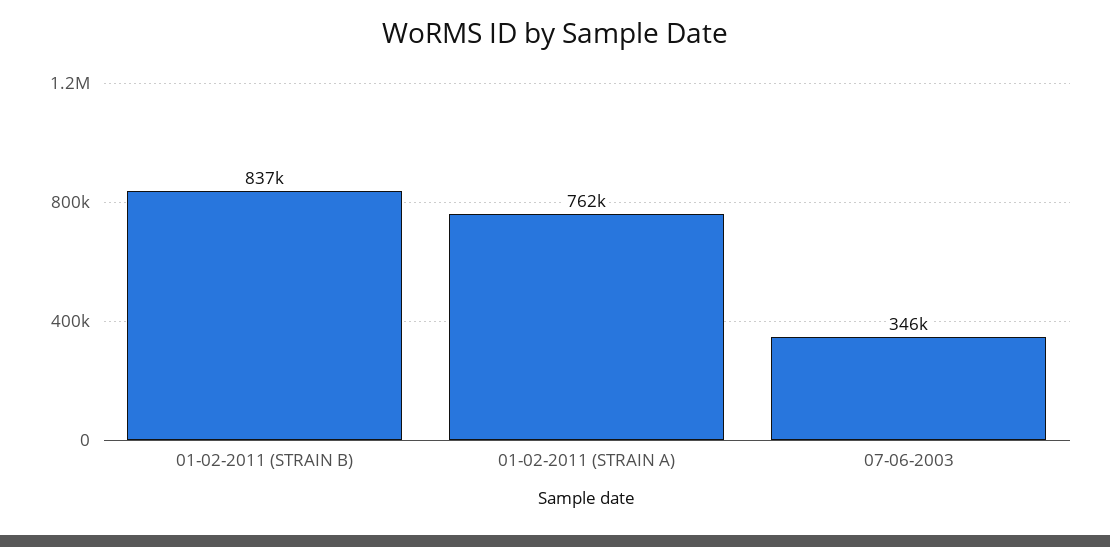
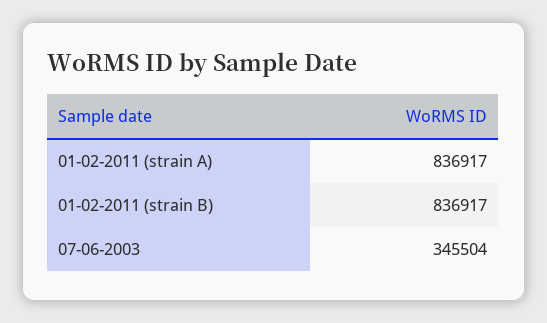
  {
    "01-02-2011 (STRAIN B)": 836917,
-   "01-02-2011 (STRAIN A)": 762000,
+   "01-02-2011 (STRAIN A)": 836917,
    "07-06-2003": 345504
  }

